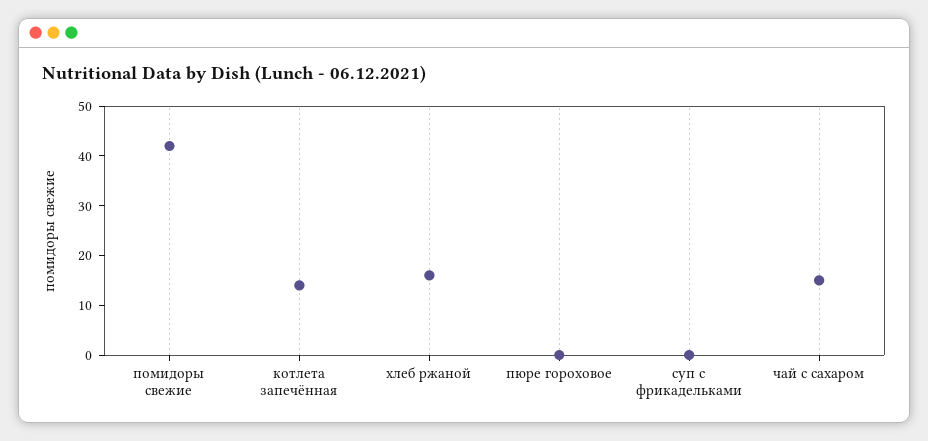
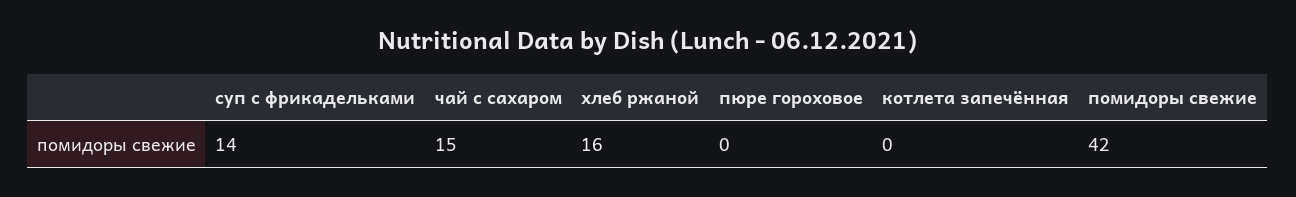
  {
    "помидоры свежие": 42,
-   "котлета запечённая": 15,
+   "котлета запечённая": 0,
    "хлеб ржаной": 16,
    "пюре гороховое": 0,
-   "суп с фрикадельками": 0,
+   "суп с фрикадельками": 14,
    "чай с сахаром": 15
  }

